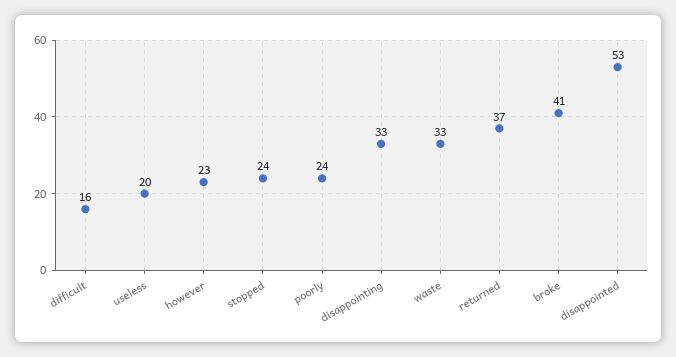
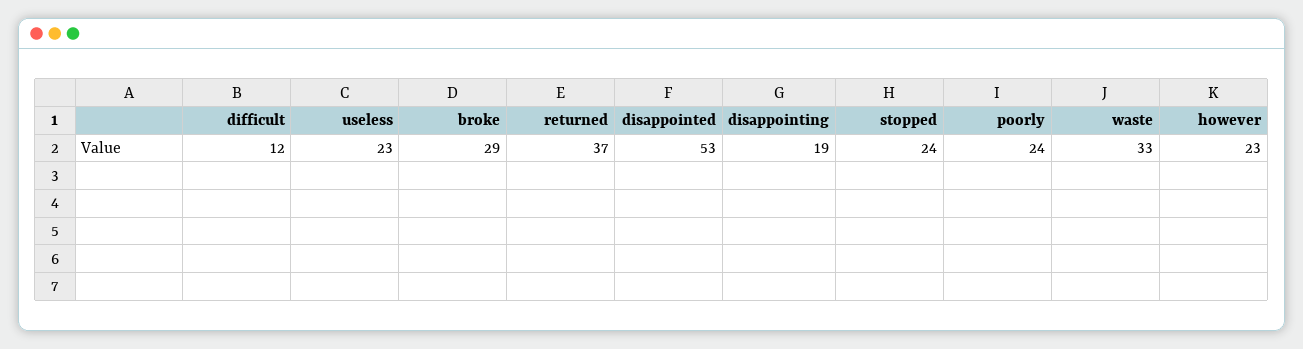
  {
-   "difficult": 16,
+   "difficult": 12,
-   "useless": 20,
+   "useless": 23,
    "however": 23,
    "stopped": 24,
    "poorly": 24,
-   "disappointing": 33,
+   "disappointing": 19,
    "waste": 33,
    "returned": 37,
-   "broke": 41,
+   "broke": 29,
    "disappointed": 53
  }

